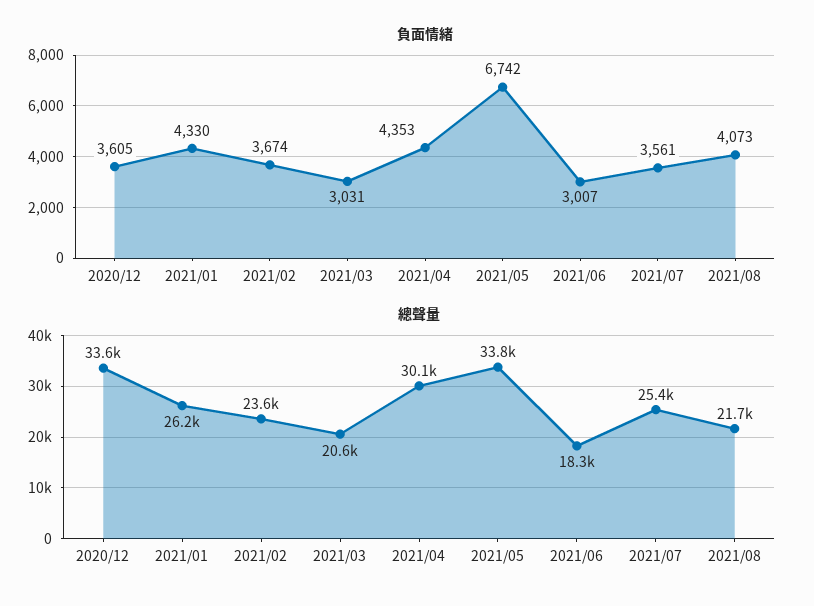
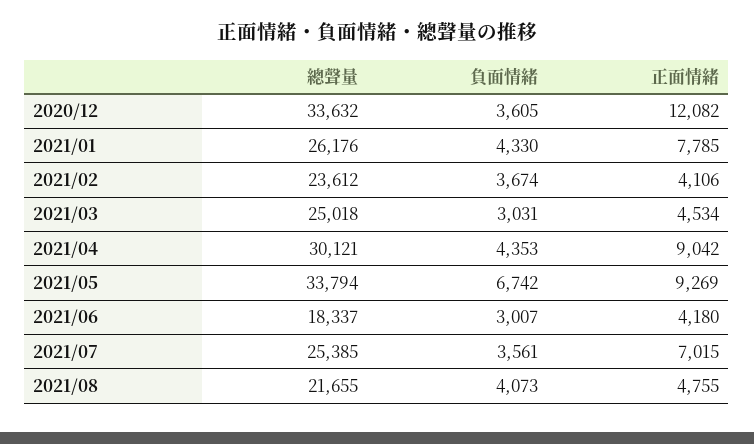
  {
    "負面情緒": {
      "2020/12": 3605,
      "2021/01": 4330,
      "2021/02": 3674,
      "2021/03": 3031,
      "2021/04": 4353,
      "2021/05": 6742,
      "2021/06": 3007,
      "2021/07": 3561,
      "2021/08": 4073
    },
    "總聲量": {
      "2020/12": 33632,
      "2021/01": 26176,
      "2021/02": 23612,
-     "2021/03": 20600,
+     "2021/03": 25018,
      "2021/04": 30121,
      "2021/05": 33794,
      "2021/06": 18337,
      "2021/07": 25385,
      "2021/08": 21655
-   }
+   },
+   "正面情緒": {
+     "2020/12": 12082,
+     "2021/01": 7785,
+     "2021/02": 4106,
+     "2021/03": 4534,
+     "2021/04": 9042,
+     "2021/05": 9269,
+     "2021/06": 4180,
+     "2021/07": 7015,
+     "2021/08": 4755
+   }
  }

